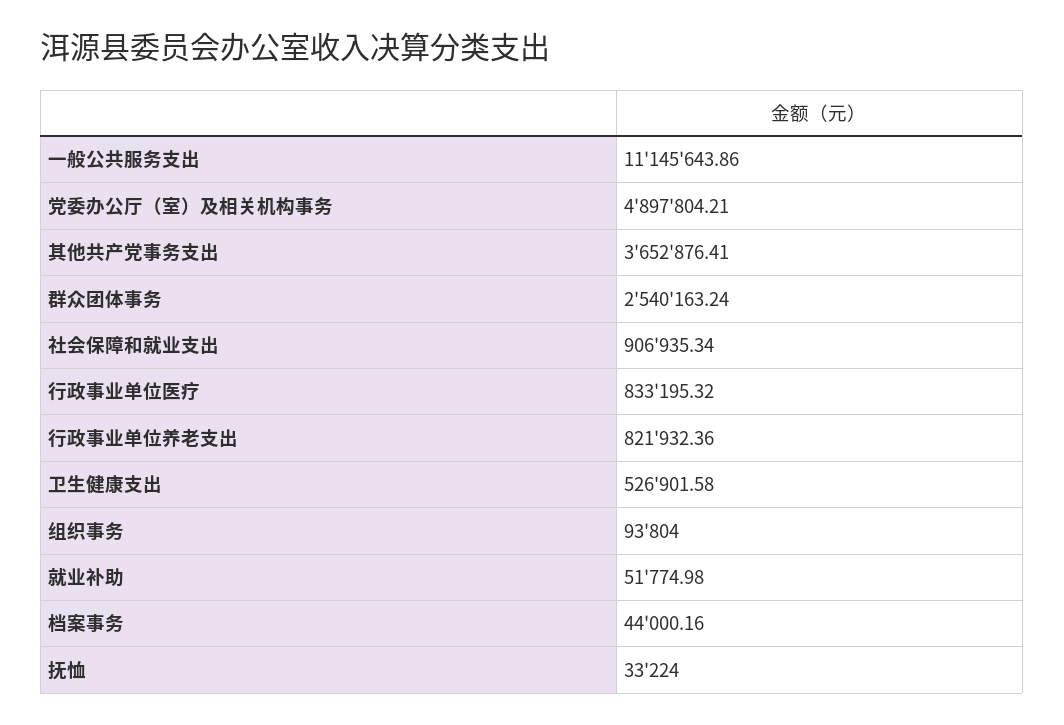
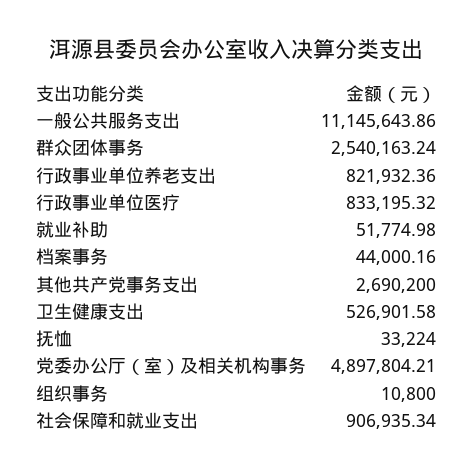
  {
    "一般公共服务支出": 11145643.86,
    "党委办公厅（室）及相关机构事务": 4897804.21,
-   "其他共产党事务支出": 3652876.41,
+   "其他共产党事务支出": 2690200,
    "群众团体事务": 2540163.24,
    "社会保障和就业支出": 906935.34,
    "行政事业单位医疗": 833195.32,
    "行政事业单位养老支出": 821932.36,
    "卫生健康支出": 526901.58,
-   "组织事务": 93804,
+   "组织事务": 10800,
    "就业补助": 51774.98,
    "档案事务": 44000.16,
    "抚恤": 33224
  }

